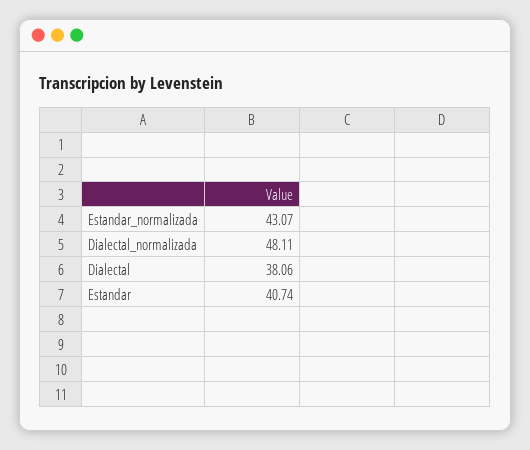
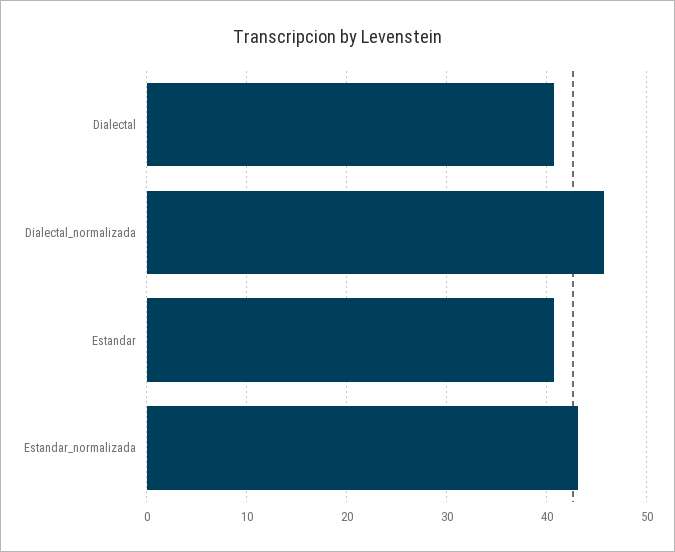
  {
    "Estandar_normalizada": 43.07,
-   "Dialectal_normalizada": 48.11,
+   "Dialectal_normalizada": 46,
-   "Dialectal": 38.06,
+   "Dialectal": 41,
    "Estandar": 40.74
  }

